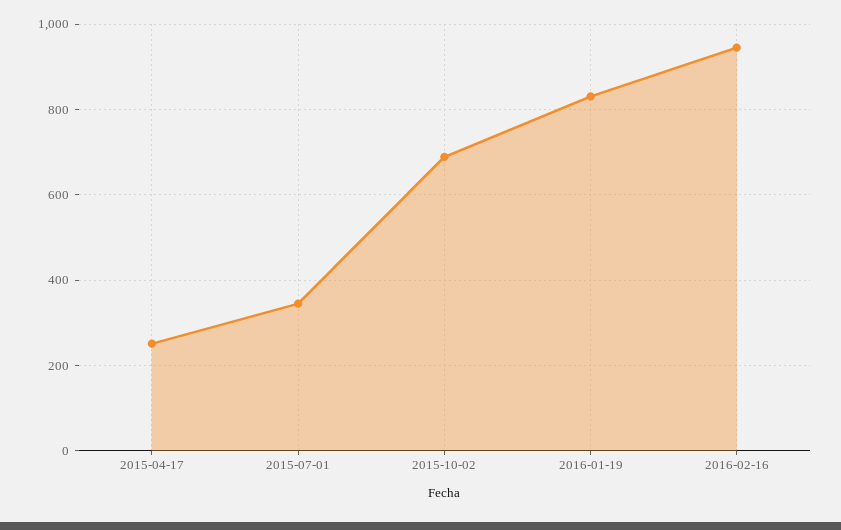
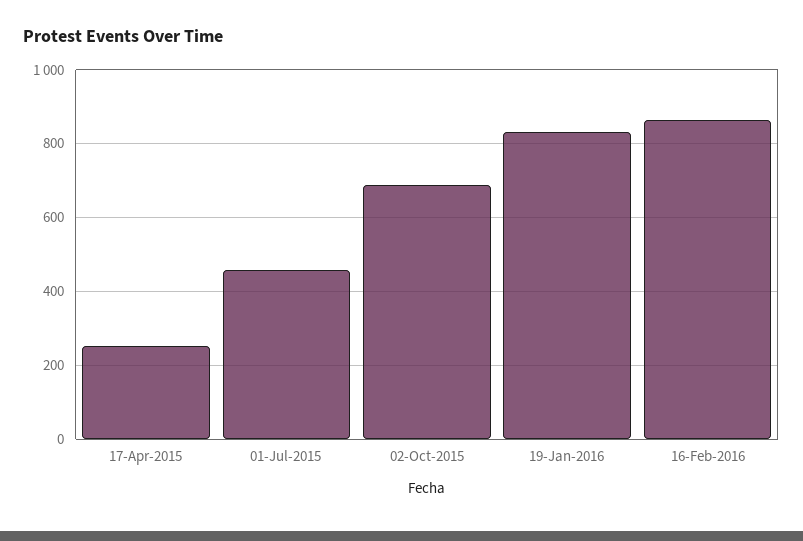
  {
    "2015-04-17": 260,
-   "2015-07-01": 340,
+   "2015-07-01": 460,
    "2015-10-02": 680,
    "2016-01-19": 840,
-   "2016-02-16": 940
+   "2016-02-16": 860
  }

